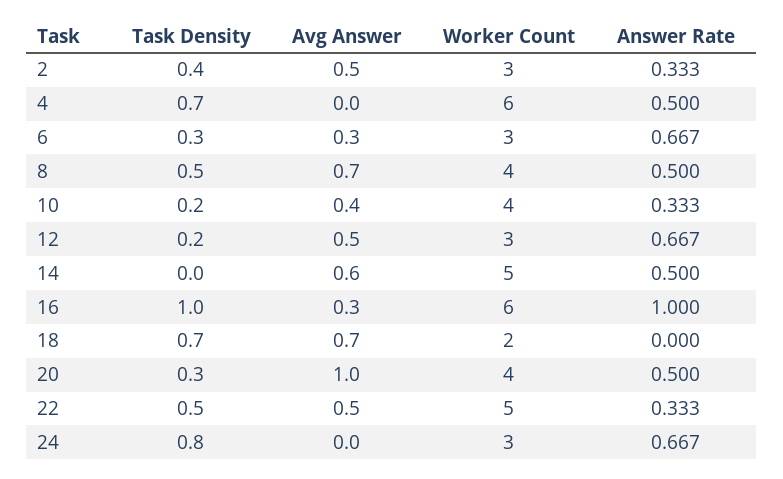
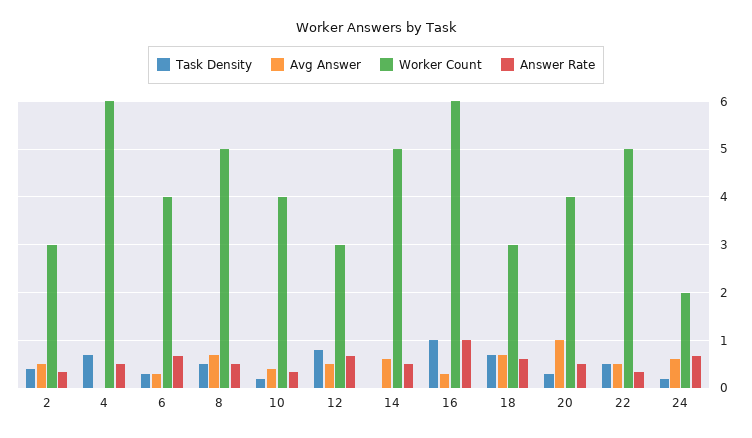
  {
    "Task Density": {
      "2": 0.4,
      "4": 0.7,
      "6": 0.3,
      "8": 0.5,
      "10": 0.2,
-     "12": 0.2,
+     "12": 0.8,
      "14": 0,
      "16": 1,
      "18": 0.7,
      "20": 0.3,
      "22": 0.5,
-     "24": 0.8
+     "24": 0.2
    },
    "Avg Answer": {
      "2": 0.5,
      "4": 0,
      "6": 0.3,
      "8": 0.7,
      "10": 0.4,
      "12": 0.5,
      "14": 0.6,
      "16": 0.3,
      "18": 0.7,
      "20": 1,
      "22": 0.5,
-     "24": 0
+     "24": 0.6
    },
    "Worker Count": {
      "2": 3,
      "4": 6,
-     "6": 3,
+     "6": 4,
-     "8": 4,
+     "8": 5,
      "10": 4,
      "12": 3,
      "14": 5,
      "16": 6,
-     "18": 2,
+     "18": 3,
      "20": 4,
      "22": 5,
-     "24": 3
+     "24": 2
    },
    "Answer Rate": {
      "2": 0.333,
      "4": 0.5,
      "6": 0.667,
      "8": 0.5,
      "10": 0.333,
      "12": 0.667,
      "14": 0.5,
      "16": 1,
-     "18": 0,
+     "18": 0.6,
      "20": 0.5,
      "22": 0.333,
      "24": 0.667
    }
  }

